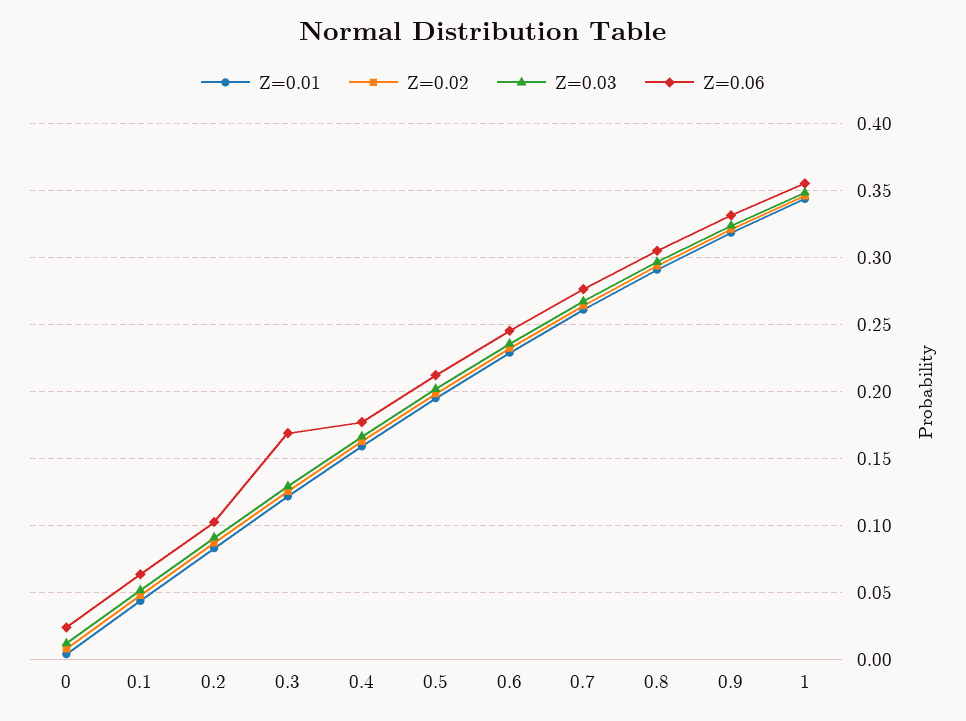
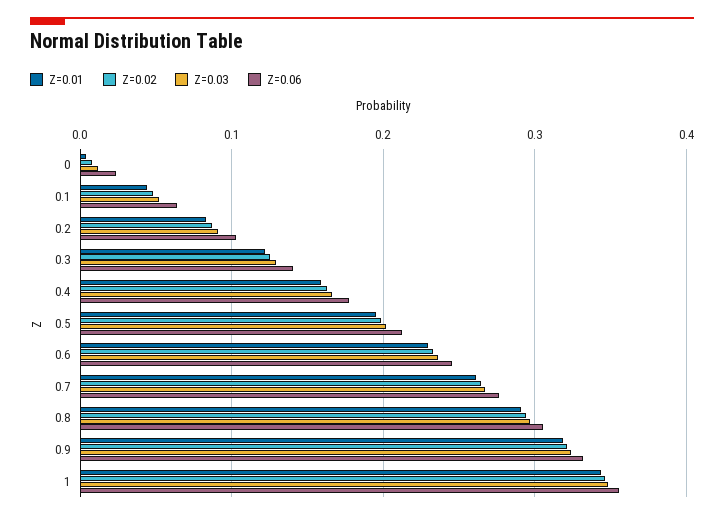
  {
    "Z=0.01": {
      "0": 0.005,
      "0.1": 0.045,
      "0.2": 0.085,
      "0.3": 0.12,
      "0.4": 0.16,
      "0.5": 0.195,
      "0.6": 0.23,
      "0.7": 0.26,
      "0.8": 0.29,
      "0.9": 0.32,
      "1": 0.345
    },
    "Z=0.02": {
      "0": 0.01,
      "0.1": 0.05,
      "0.2": 0.085,
      "0.3": 0.125,
      "0.4": 0.165,
      "0.5": 0.2,
      "0.6": 0.23,
      "0.7": 0.265,
      "0.8": 0.295,
      "0.9": 0.32,
      "1": 0.345
    },
    "Z=0.03": {
      "0": 0.01,
      "0.1": 0.05,
      "0.2": 0.09,
      "0.3": 0.13,
      "0.4": 0.165,
      "0.5": 0.2,
      "0.6": 0.235,
      "0.7": 0.265,
      "0.8": 0.295,
      "0.9": 0.325,
      "1": 0.35
    },
    "Z=0.06": {
      "0": 0.025,
      "0.1": 0.065,
      "0.2": 0.105,
-     "0.3": 0.17,
+     "0.3": 0.14,
      "0.4": 0.175,
      "0.5": 0.21,
      "0.6": 0.245,
      "0.7": 0.275,
      "0.8": 0.305,
      "0.9": 0.33,
      "1": 0.355
    }
  }

